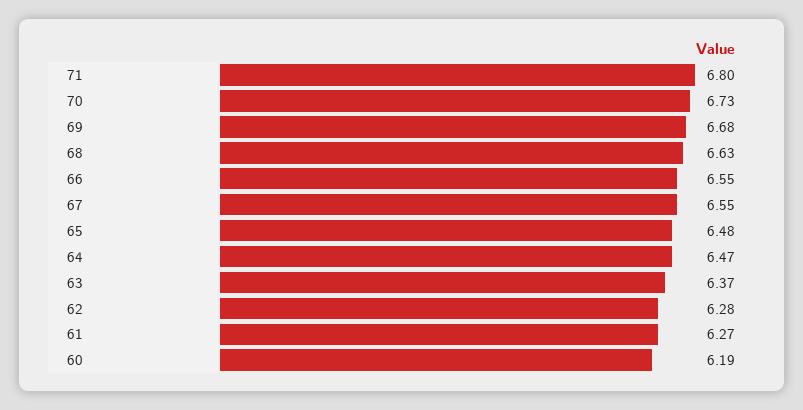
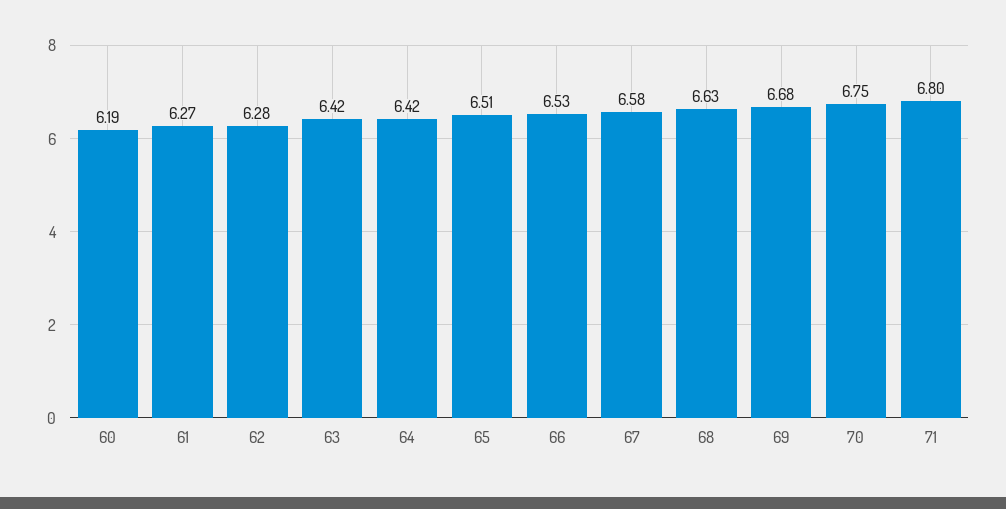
  {
    "71": 6.8,
-   "70": 6.73,
+   "70": 6.75,
    "69": 6.68,
    "68": 6.63,
-   "66": 6.55,
+   "66": 6.53,
-   "67": 6.55,
+   "67": 6.58,
-   "65": 6.48,
+   "65": 6.51,
-   "64": 6.47,
+   "64": 6.42,
-   "63": 6.37,
+   "63": 6.42,
    "62": 6.28,
    "61": 6.27,
    "60": 6.19
  }

